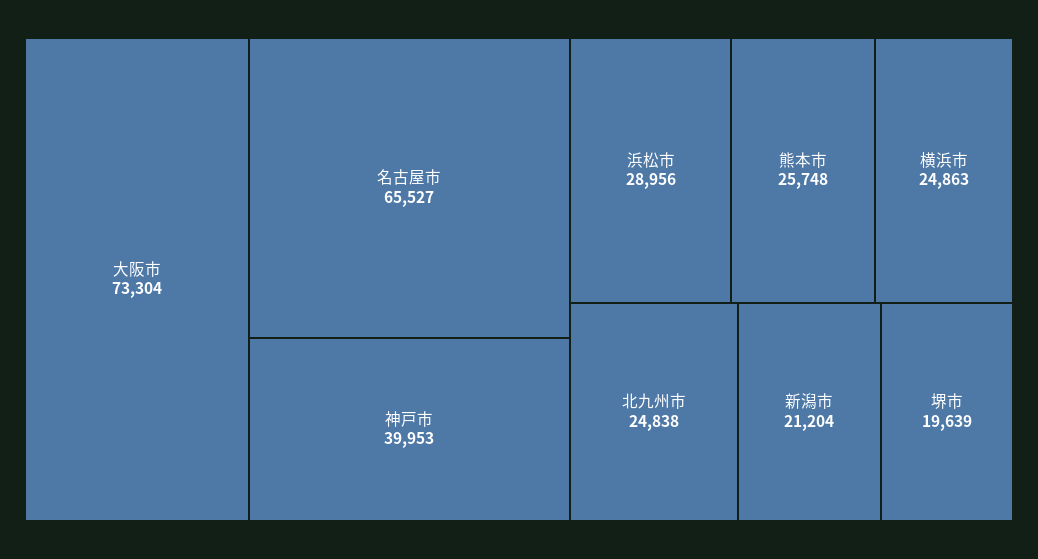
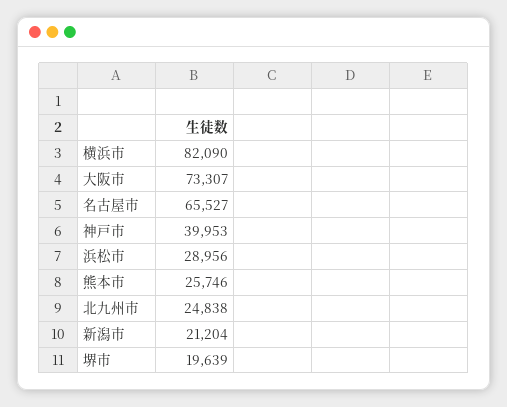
  {
-   "大阪市": 73304,
+   "大阪市": 73307,
    "名古屋市": 65527,
    "神戸市": 39953,
    "浜松市": 28956,
-   "熊本市": 25748,
+   "熊本市": 25746,
-   "横浜市": 24863,
+   "横浜市": 82090,
    "北九州市": 24838,
    "新潟市": 21204,
    "堺市": 19639
  }

